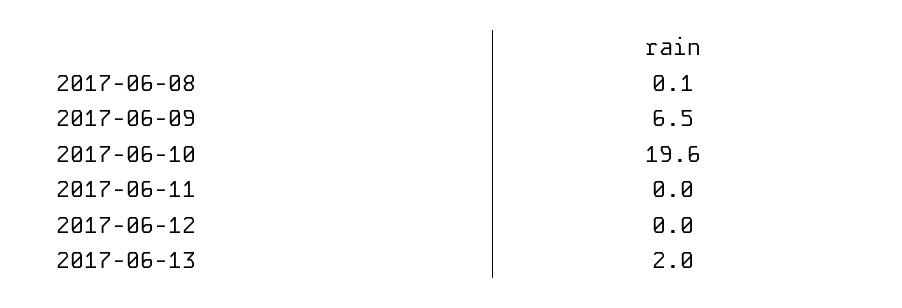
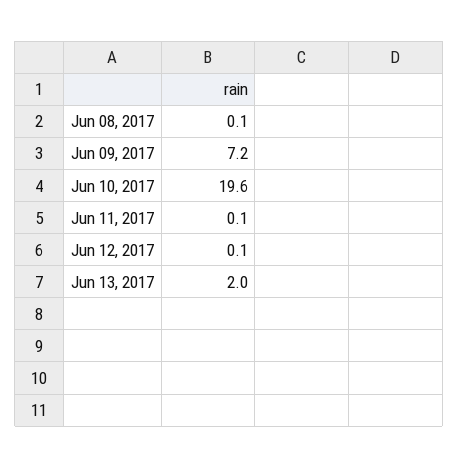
  {
    "2017-06-08": 0.1,
-   "2017-06-09": 6.5,
+   "2017-06-09": 7.2,
    "2017-06-10": 19.6,
-   "2017-06-11": 0,
+   "2017-06-11": 0.1,
-   "2017-06-12": 0,
+   "2017-06-12": 0.1,
    "2017-06-13": 2
  }

